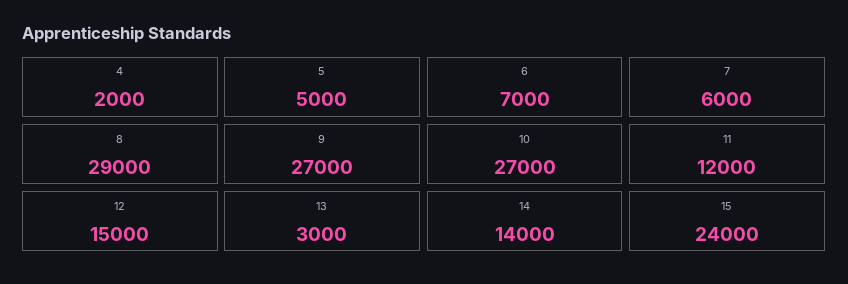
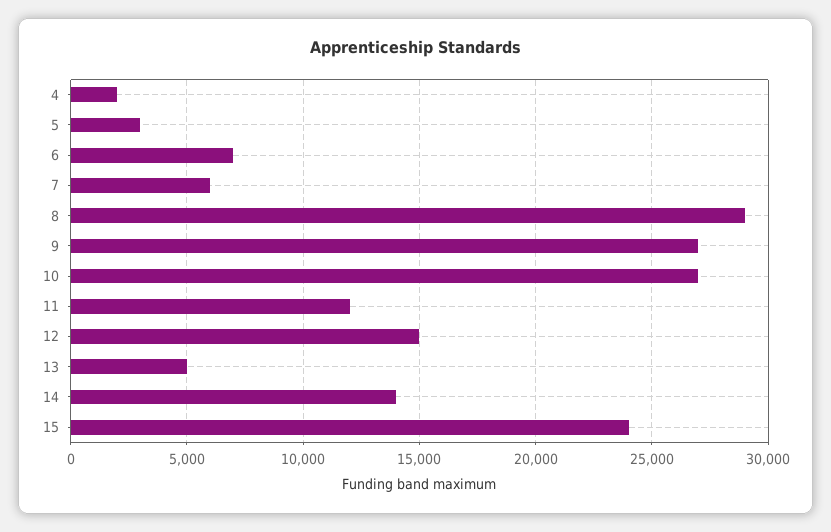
  {
    "4": 2000,
-   "5": 5000,
+   "5": 3000,
    "6": 7000,
    "7": 6000,
    "8": 29000,
    "9": 27000,
    "10": 27000,
    "11": 12000,
    "12": 15000,
-   "13": 3000,
+   "13": 5000,
    "14": 14000,
    "15": 24000
  }

